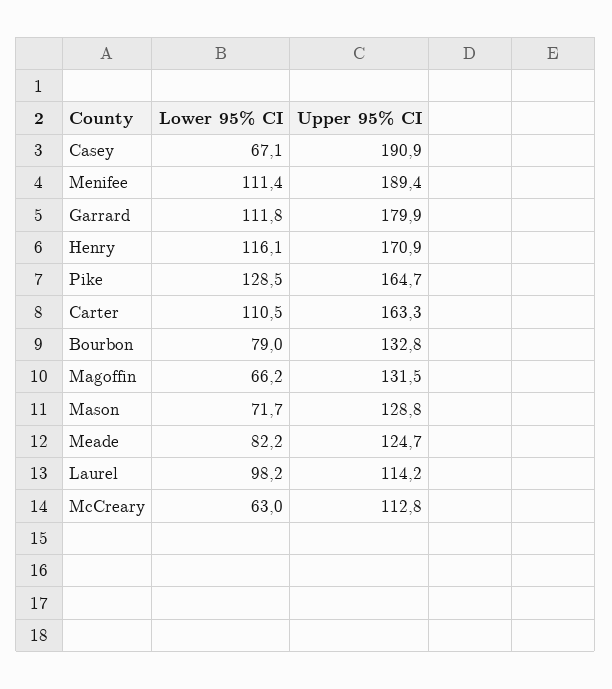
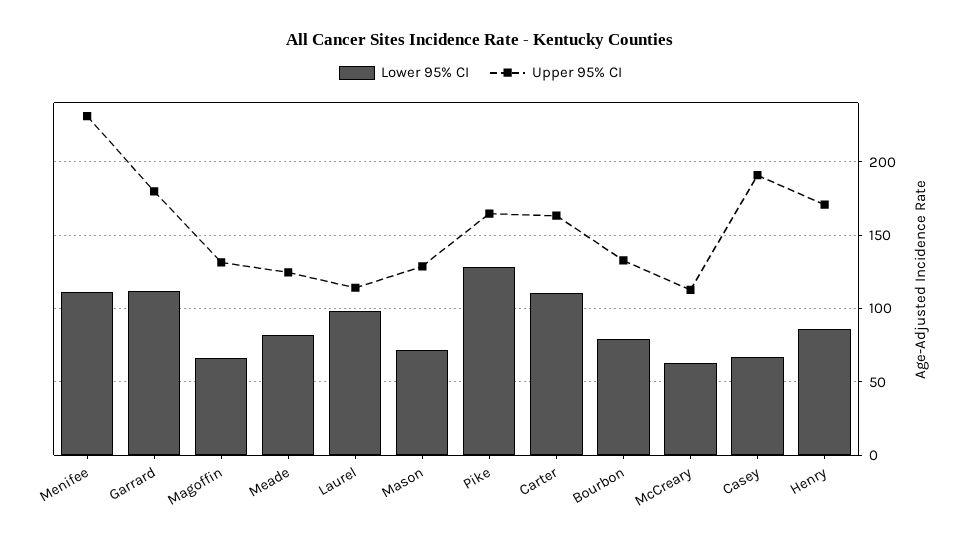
  {
    "Lower 95% CI": {
      "Casey": 67.1,
      "Menifee": 111.4,
      "Garrard": 111.8,
-     "Henry": 116.1,
+     "Henry": 85,
      "Pike": 128.5,
      "Carter": 110.5,
      "Bourbon": 79,
      "Magoffin": 66.2,
      "Mason": 71.7,
      "Meade": 82.2,
      "Laurel": 98.2,
      "McCreary": 63
    },
    "Upper 95% CI": {
      "Casey": 190.9,
-     "Menifee": 189.4,
+     "Menifee": 230,
      "Garrard": 179.9,
      "Henry": 170.9,
      "Pike": 164.7,
      "Carter": 163.3,
      "Bourbon": 132.8,
      "Magoffin": 131.5,
      "Mason": 128.8,
      "Meade": 124.7,
      "Laurel": 114.2,
      "McCreary": 112.8
    }
  }

